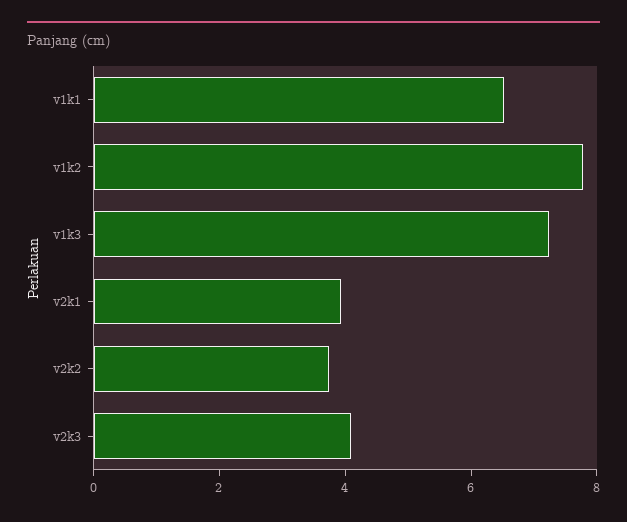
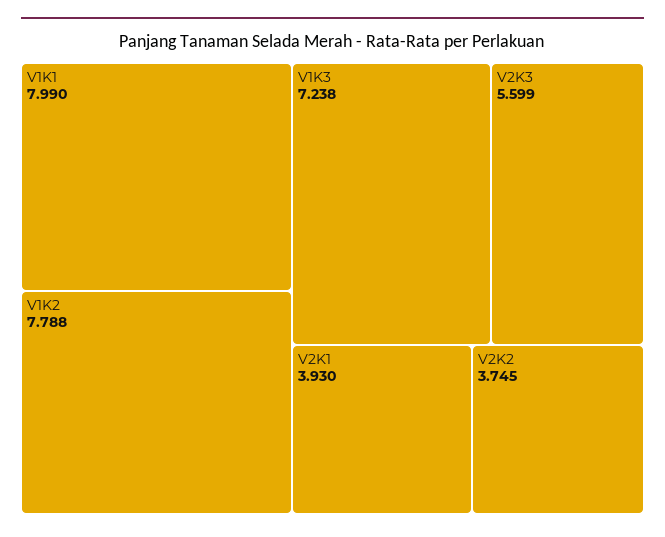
  {
-   "v1k1": 6.5,
+   "v1k1": 7.99,
    "v1k2": 7.788,
    "v1k3": 7.238,
    "v2k1": 3.93,
    "v2k2": 3.745,
-   "v2k3": 4
+   "v2k3": 5.599
  }

